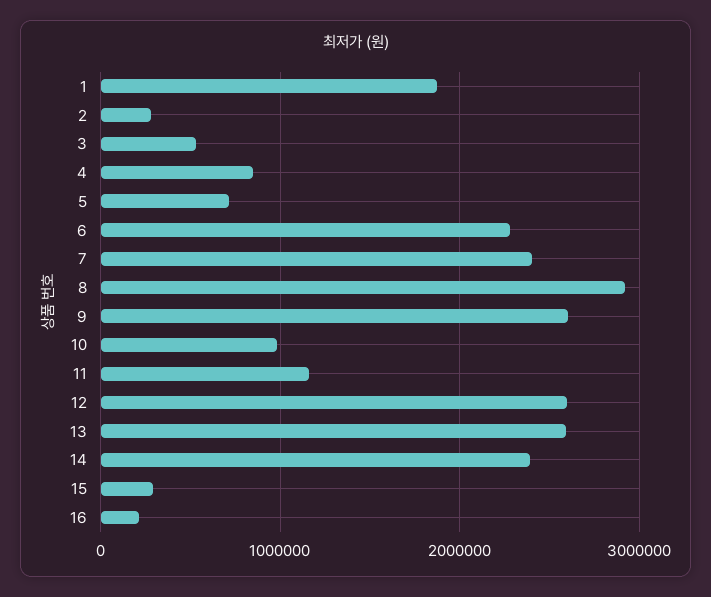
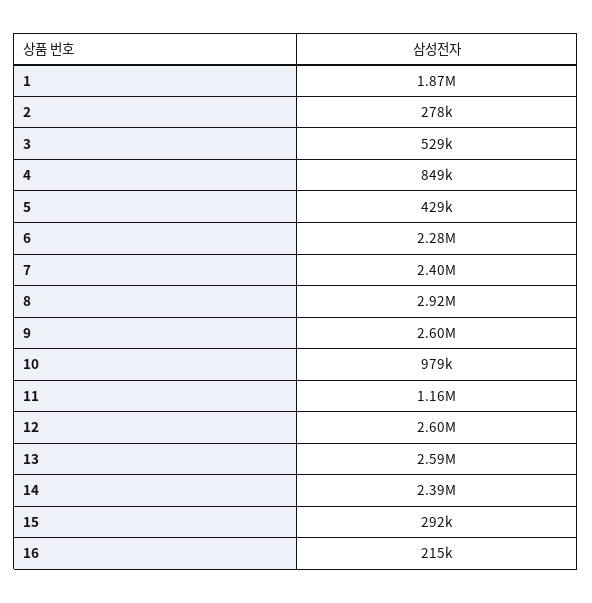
  {
    "1": 1870000,
    "2": 278000,
    "3": 529000,
    "4": 849000,
-   "5": 700000,
+   "5": 429000,
    "6": 2280000,
    "7": 2400000,
    "8": 2920000,
    "9": 2600000,
    "10": 979000,
    "11": 1160000,
    "12": 2600000,
    "13": 2590000,
    "14": 2390000,
    "15": 292000,
    "16": 215000
  }

